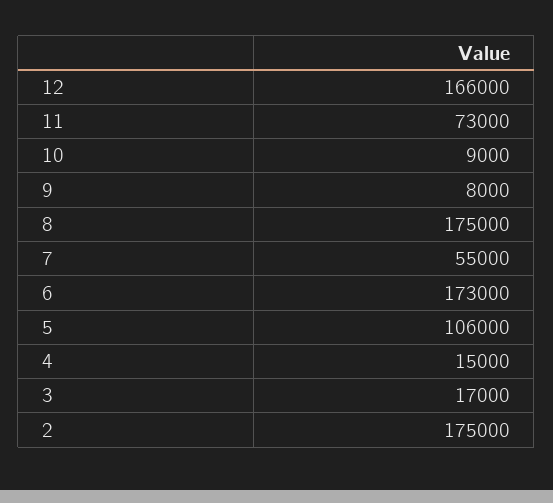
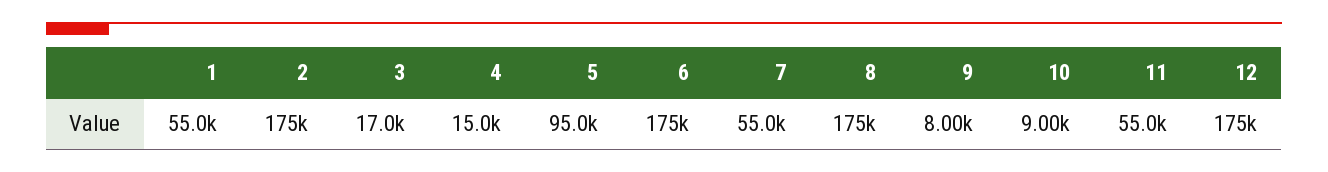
  {
-   "12": 166000,
+   "12": 175000,
-   "11": 73000,
+   "11": 55000,
    "10": 9000,
    "9": 8000,
    "8": 175000,
    "7": 55000,
-   "6": 173000,
+   "6": 175000,
-   "5": 106000,
+   "5": 95000,
    "4": 15000,
    "3": 17000,
-   "2": 175000
+   "2": 175000,
+   "1": 55000
  }

